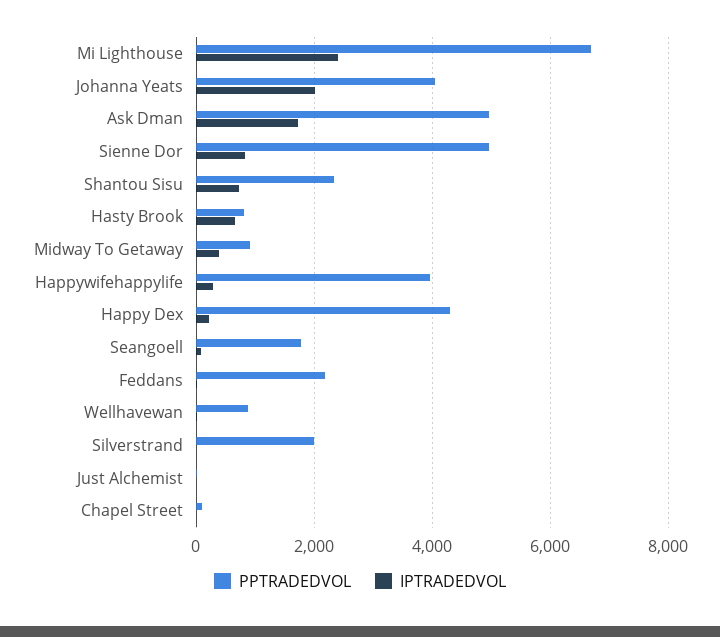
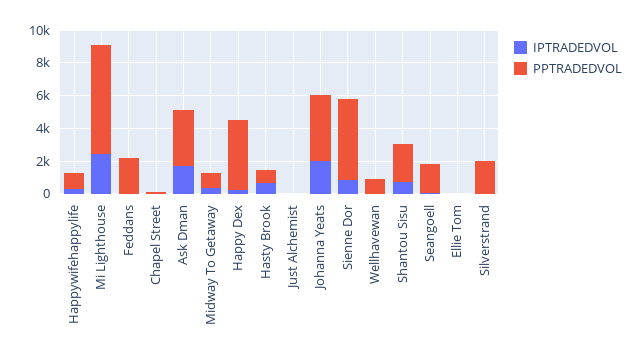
  {
    "PPTRADEDVOL": {
      "Mi Lighthouse": 6600,
      "Johanna Yeats": 4000,
-     "Ask Dman": 5000,
+     "Ask Dman": 3500,
      "Sienne Dor": 5000,
      "Shantou Sisu": 2400,
      "Hasty Brook": 800,
      "Midway To Getaway": 1000,
-     "Happywifehappylife": 4000,
+     "Happywifehappylife": 1000,
      "Happy Dex": 4400,
      "Seangoell": 1800,
      "Feddans": 2200,
      "Wellhavewan": 800,
      "Silverstrand": 2000,
      "Just Alchemist": 0,
-     "Chapel Street": 200
+     "Chapel Street": 200,
+     "Ellie Tom": 0
    },
    "IPTRADEDVOL": {
      "Mi Lighthouse": 2400,
      "Johanna Yeats": 2000,
      "Ask Dman": 1800,
      "Sienne Dor": 800,
      "Shantou Sisu": 800,
      "Hasty Brook": 600,
      "Midway To Getaway": 400,
      "Happywifehappylife": 200,
      "Happy Dex": 200,
      "Seangoell": 0,
      "Feddans": 0,
      "Wellhavewan": 0,
      "Silverstrand": 0,
      "Just Alchemist": 0,
-     "Chapel Street": 0
+     "Chapel Street": 0,
+     "Ellie Tom": 0
    }
  }

